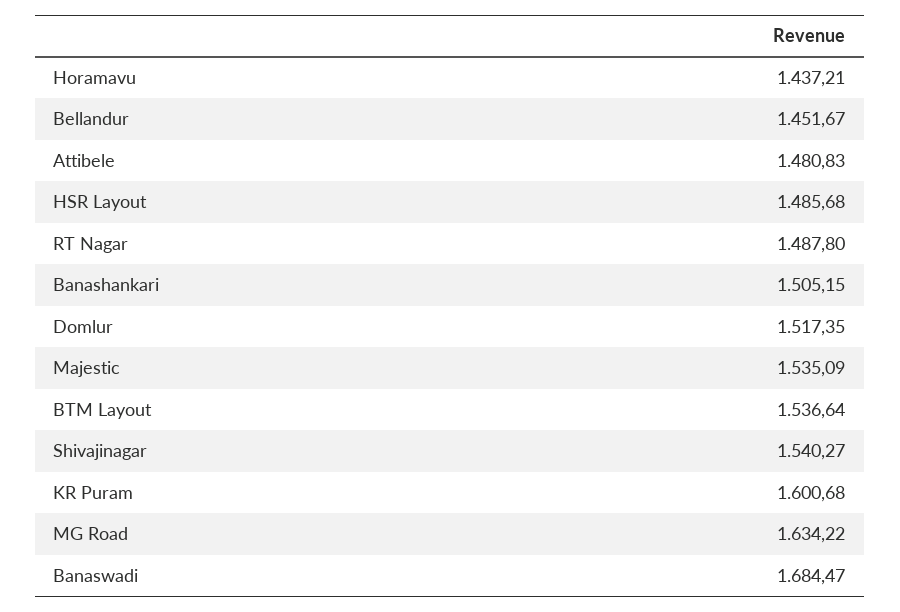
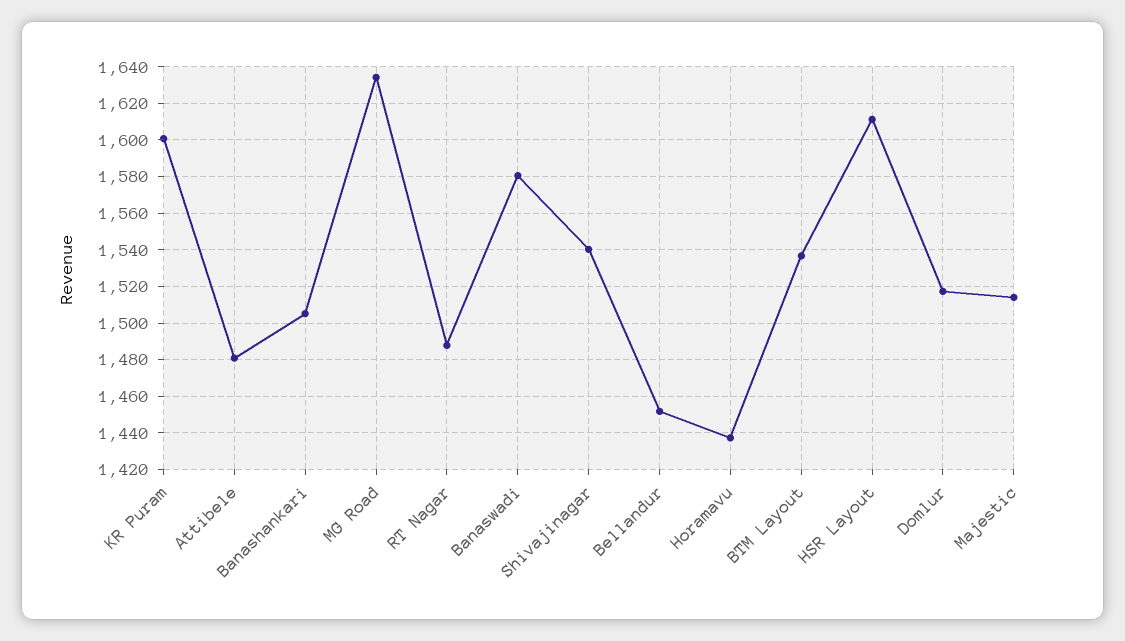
  {
    "Horamavu": 1437.21,
    "Bellandur": 1451.67,
    "Attibele": 1480.83,
-   "HSR Layout": 1485.68,
+   "HSR Layout": 1610,
    "RT Nagar": 1487.8,
    "Banashankari": 1505.15,
    "Domlur": 1517.35,
-   "Majestic": 1535.09,
+   "Majestic": 1515,
    "BTM Layout": 1536.64,
    "Shivajinagar": 1540.27,
    "KR Puram": 1600.68,
    "MG Road": 1634.22,
-   "Banaswadi": 1684.47
+   "Banaswadi": 1580
  }

